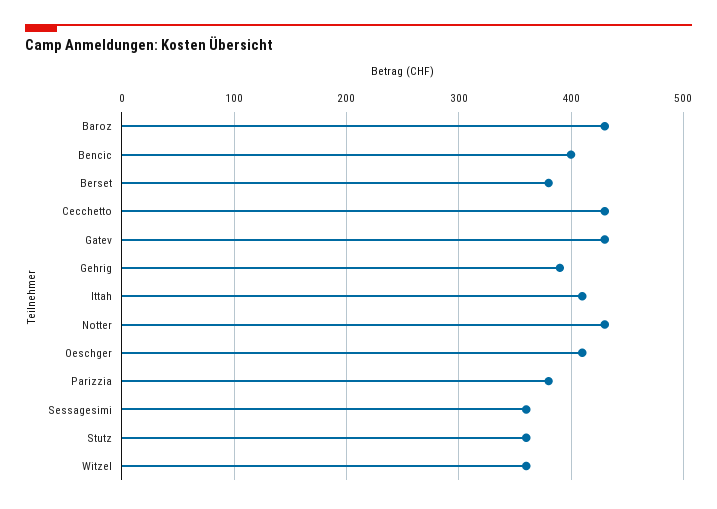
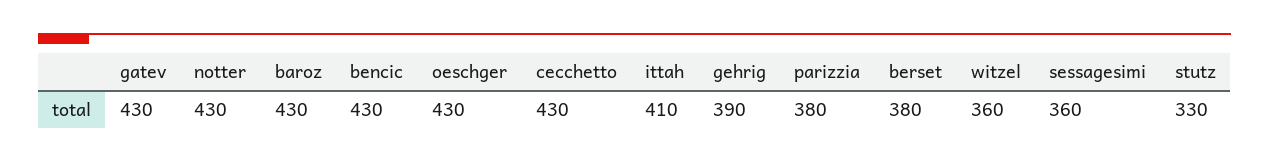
  {
    "Baroz": 430,
-   "Bencic": 400,
+   "Bencic": 430,
    "Berset": 380,
    "Cecchetto": 430,
    "Gatev": 430,
    "Gehrig": 390,
    "Ittah": 410,
    "Notter": 430,
-   "Oeschger": 410,
+   "Oeschger": 430,
    "Parizzia": 380,
    "Sessagesimi": 360,
-   "Stutz": 360,
+   "Stutz": 330,
    "Witzel": 360
  }

